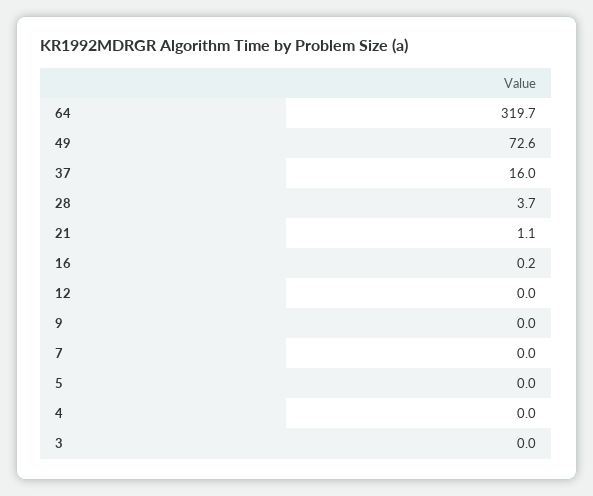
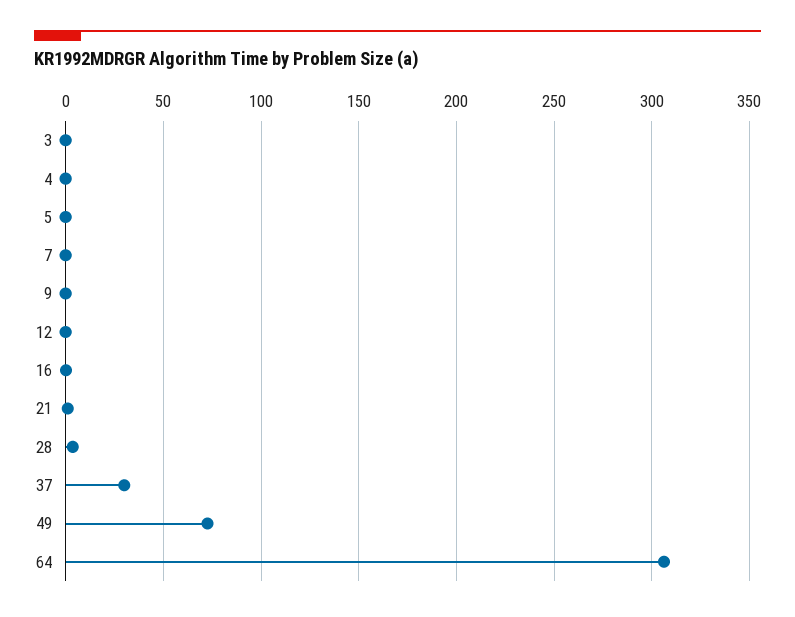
  {
-   "64": 319.7,
+   "64": 305,
    "49": 72.6,
-   "37": 16,
+   "37": 30,
    "28": 3.7,
    "21": 1.1,
    "16": 0.2,
    "12": 0,
    "9": 0,
    "7": 0,
    "5": 0,
    "4": 0,
    "3": 0
  }

